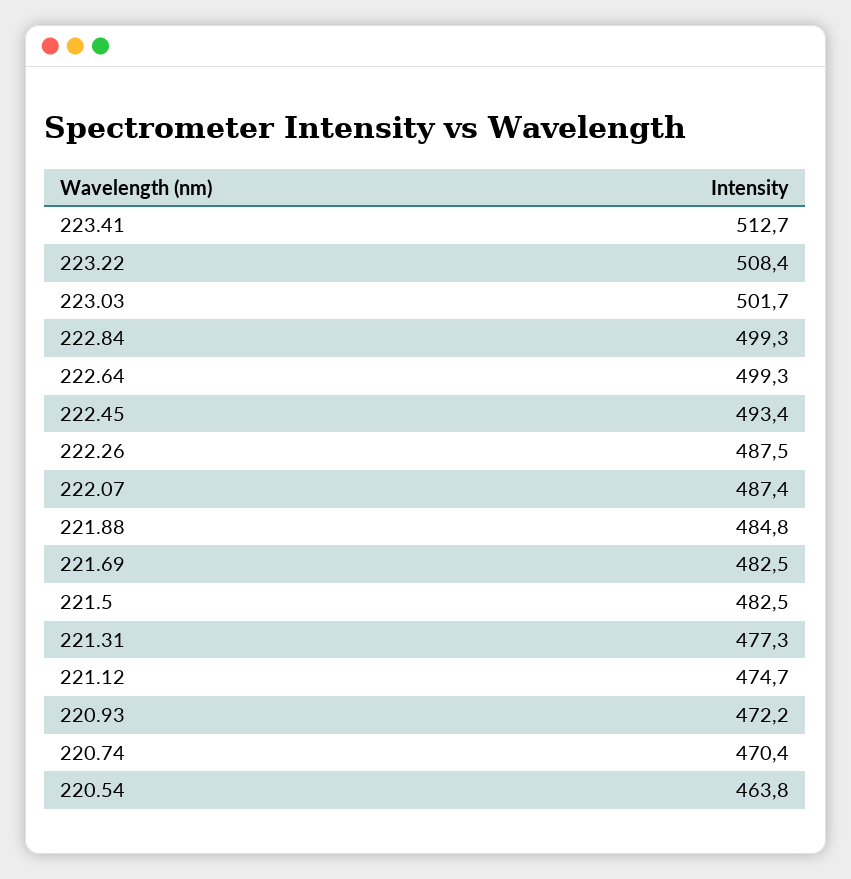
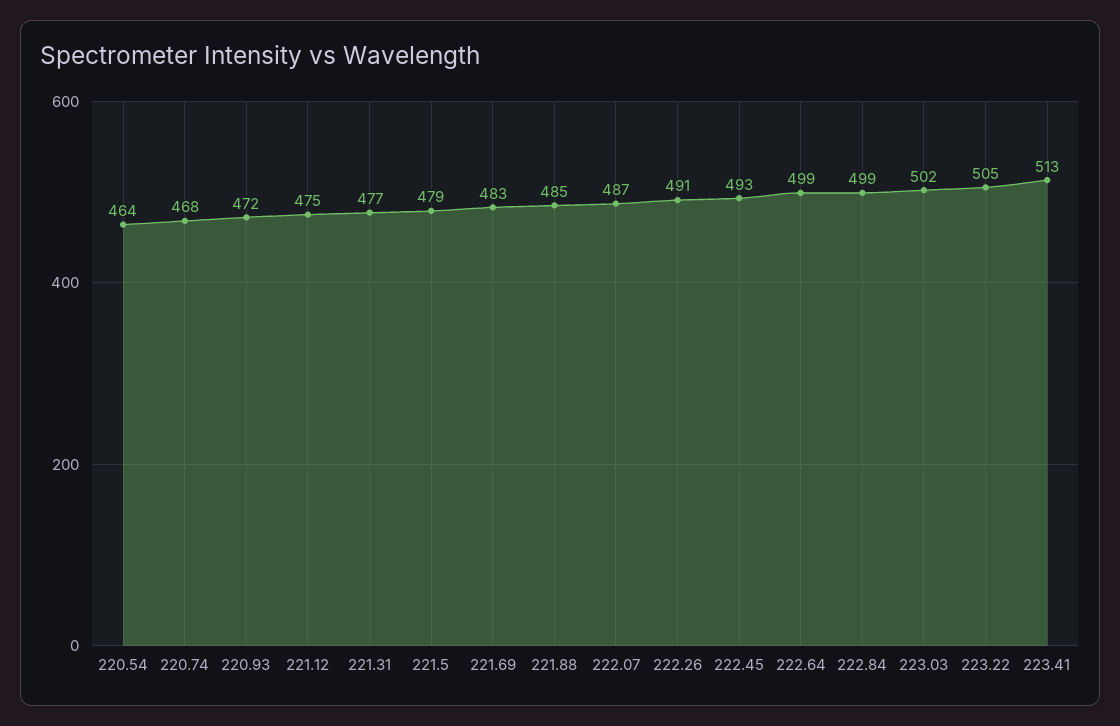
  {
    "223.41": 512.7,
-   "223.22": 508.4,
+   "223.22": 505,
    "223.03": 501.7,
    "222.84": 499.3,
    "222.64": 499.3,
    "222.45": 493.4,
-   "222.26": 487.5,
+   "222.26": 491,
    "222.07": 487.4,
    "221.88": 484.8,
    "221.69": 482.5,
-   "221.5": 482.5,
+   "221.5": 479,
    "221.31": 477.3,
    "221.12": 474.7,
    "220.93": 472.2,
-   "220.74": 470.4,
+   "220.74": 468,
    "220.54": 463.8
  }

